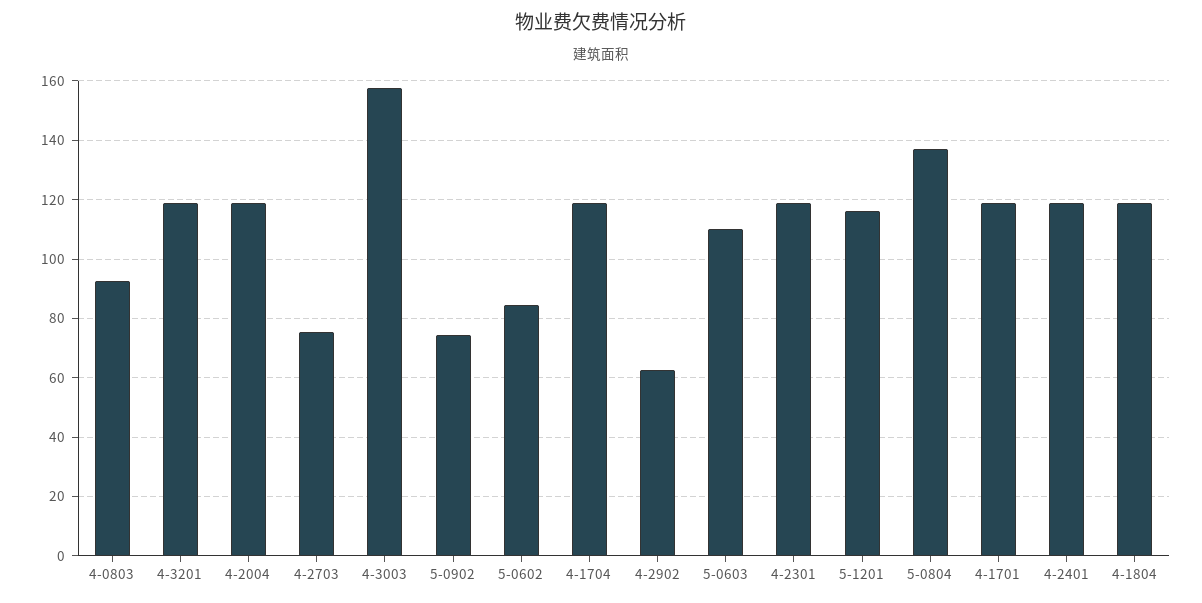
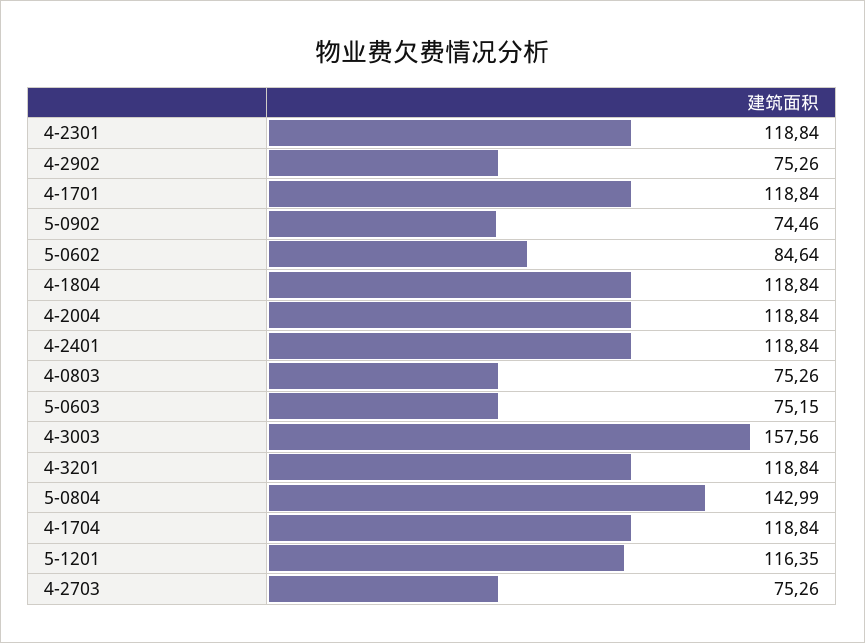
  {
-   "4-0803": 92.5,
+   "4-0803": 75.26,
    "4-3201": 118.84,
    "4-2004": 118.84,
    "4-2703": 75.26,
    "4-3003": 157.56,
    "5-0902": 74.46,
    "5-0602": 84.64,
    "4-1704": 118.84,
-   "4-2902": 62.5,
+   "4-2902": 75.26,
-   "5-0603": 110,
+   "5-0603": 75.15,
    "4-2301": 118.84,
    "5-1201": 116.35,
-   "5-0804": 137.5,
+   "5-0804": 142.99,
    "4-1701": 118.84,
    "4-2401": 118.84,
    "4-1804": 118.84
  }

